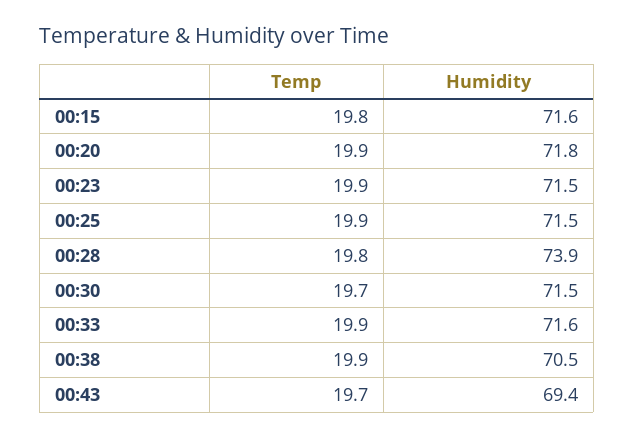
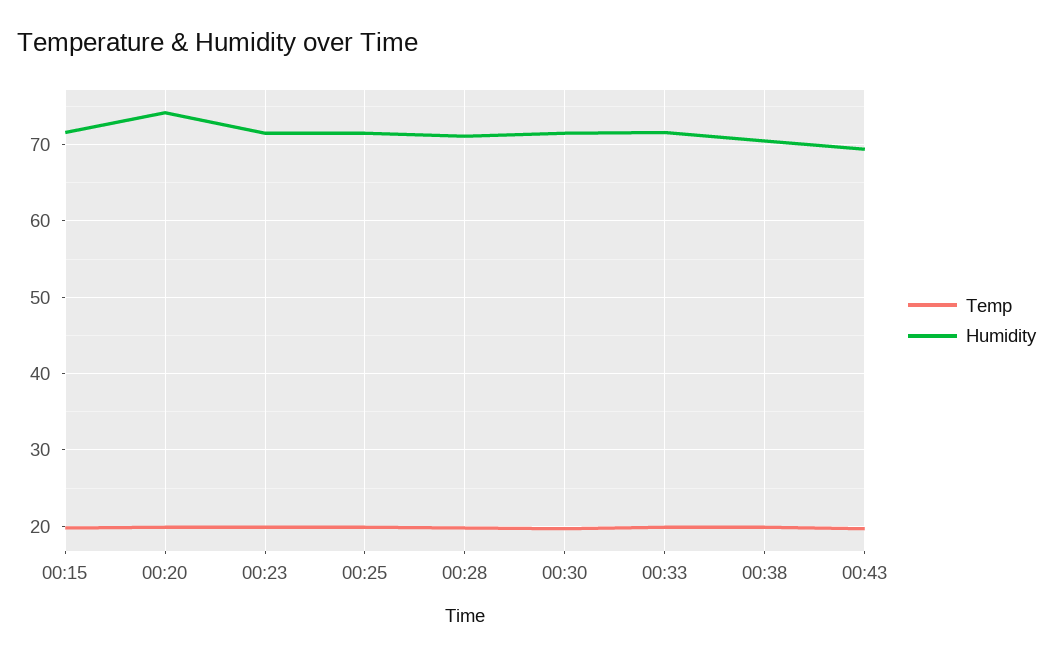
  {
    "Temp": {
      "00:15": 19.8,
      "00:20": 19.9,
      "00:23": 19.9,
      "00:25": 19.9,
      "00:28": 19.8,
      "00:30": 19.7,
      "00:33": 19.9,
      "00:38": 19.9,
      "00:43": 19.7
    },
    "Humidity": {
      "00:15": 71.6,
-     "00:20": 71.8,
+     "00:20": 74,
      "00:23": 71.5,
      "00:25": 71.5,
-     "00:28": 73.9,
+     "00:28": 71,
      "00:30": 71.5,
      "00:33": 71.6,
      "00:38": 70.5,
      "00:43": 69.4
    }
  }

